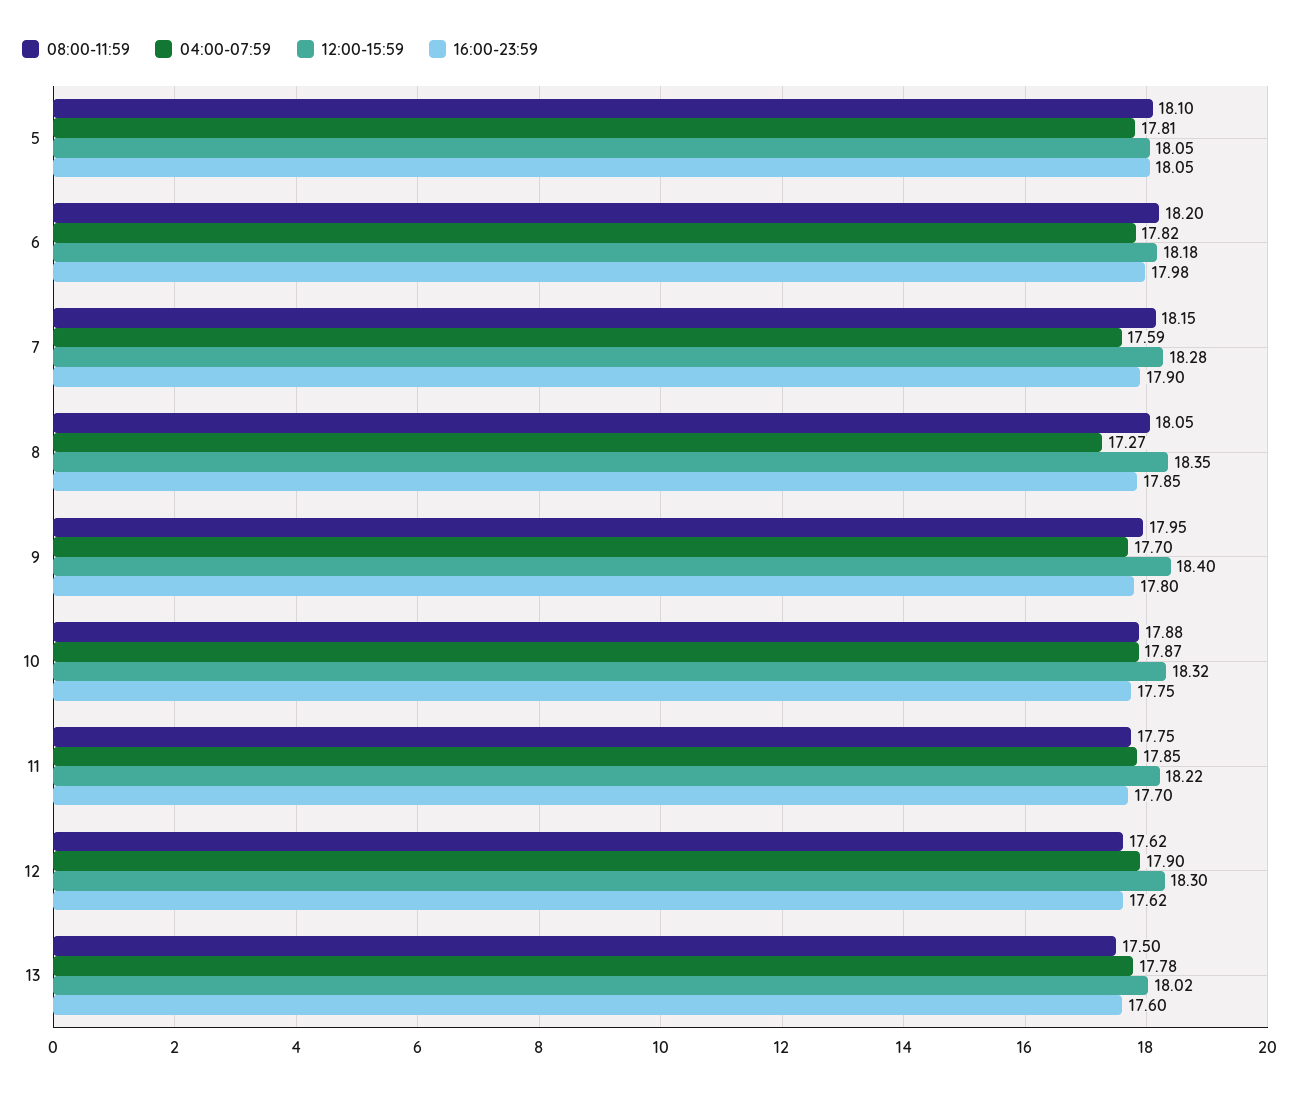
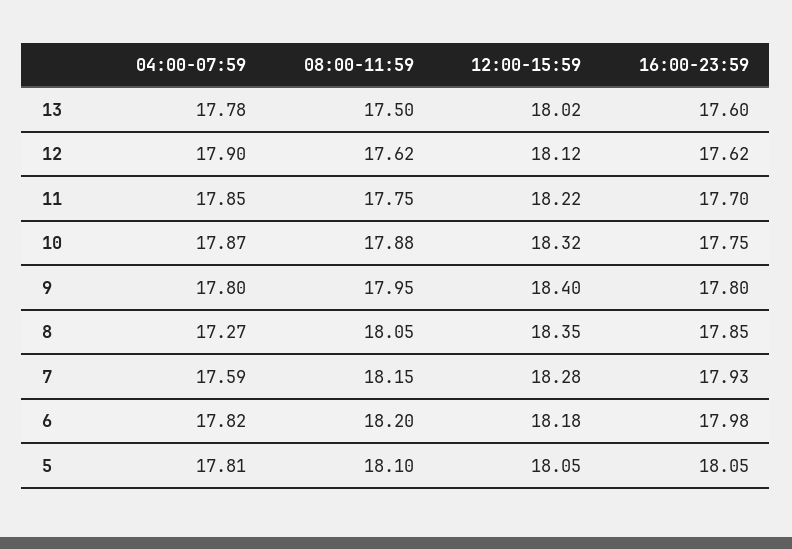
  {
    "08:00-11:59": {
      "5": 18.1,
      "6": 18.2,
      "7": 18.15,
      "8": 18.05,
      "9": 17.95,
      "10": 17.88,
      "11": 17.75,
      "12": 17.62,
      "13": 17.5
    },
    "04:00-07:59": {
      "5": 17.81,
      "6": 17.82,
      "7": 17.59,
      "8": 17.27,
-     "9": 17.7,
+     "9": 17.8,
      "10": 17.87,
      "11": 17.85,
      "12": 17.9,
      "13": 17.78
    },
    "12:00-15:59": {
      "5": 18.05,
      "6": 18.18,
      "7": 18.28,
      "8": 18.35,
      "9": 18.4,
      "10": 18.32,
      "11": 18.22,
-     "12": 18.3,
+     "12": 18.12,
      "13": 18.02
    },
    "16:00-23:59": {
      "5": 18.05,
      "6": 17.98,
-     "7": 17.9,
+     "7": 17.93,
      "8": 17.85,
      "9": 17.8,
      "10": 17.75,
      "11": 17.7,
      "12": 17.62,
      "13": 17.6
    }
  }

